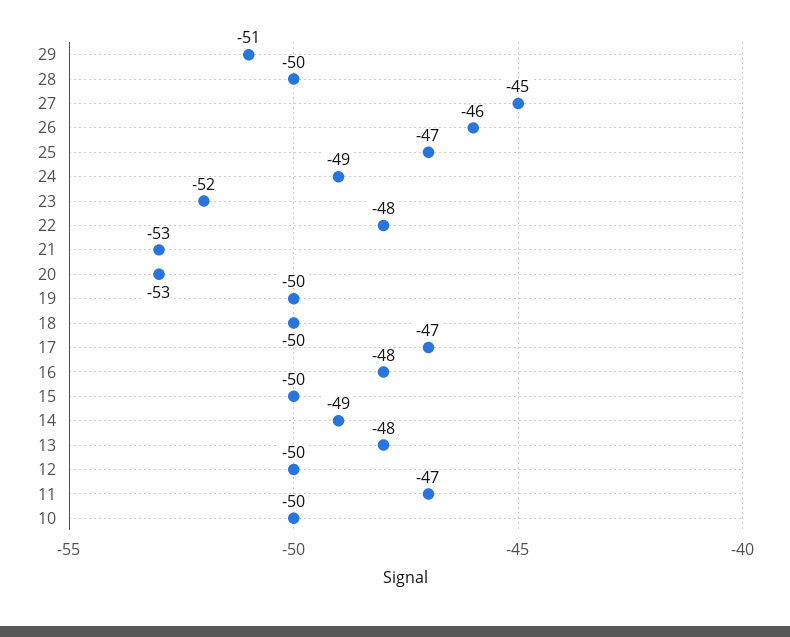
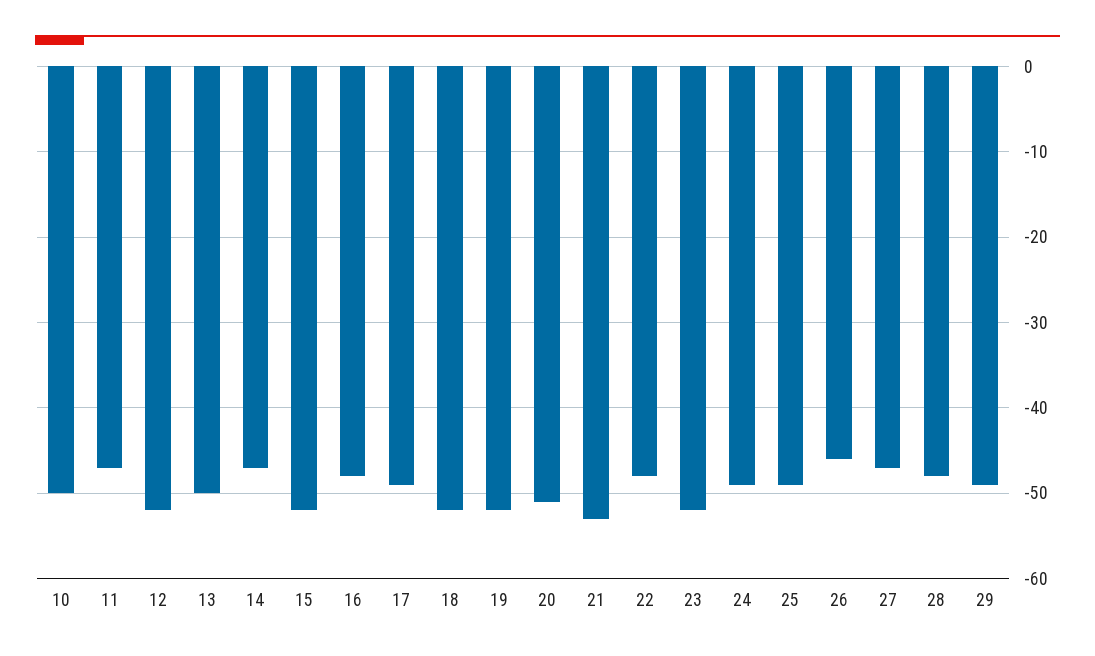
  {
-   "29": -51,
+   "29": -49,
-   "28": -50,
+   "28": -48,
-   "27": -45,
+   "27": -47,
    "26": -46,
-   "25": -47,
+   "25": -49,
    "24": -49,
    "23": -52,
    "22": -48,
    "21": -53,
-   "20": -53,
+   "20": -51,
-   "19": -50,
+   "19": -52,
-   "18": -50,
+   "18": -52,
-   "17": -47,
+   "17": -49,
    "16": -48,
-   "15": -50,
+   "15": -52,
-   "14": -49,
+   "14": -47,
-   "13": -48,
+   "13": -50,
-   "12": -50,
+   "12": -52,
    "11": -47,
    "10": -50
  }

